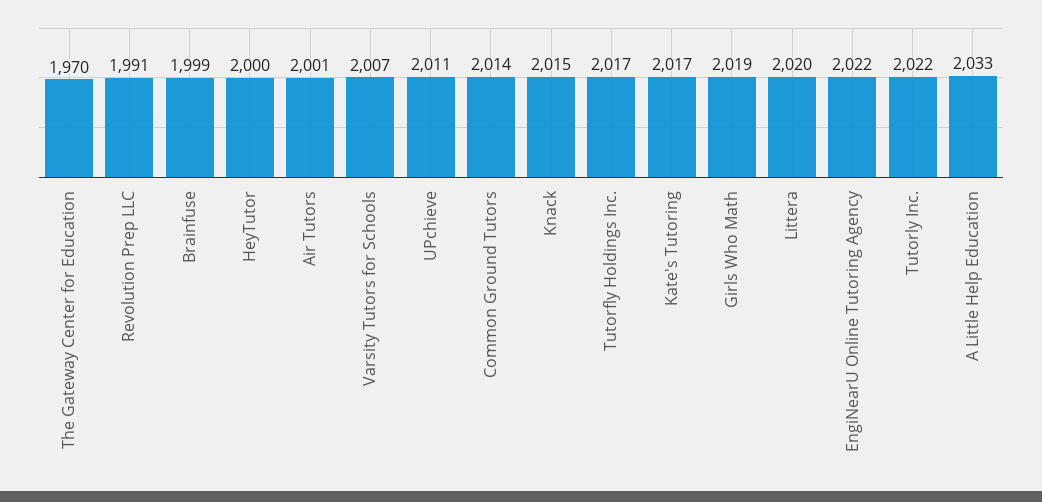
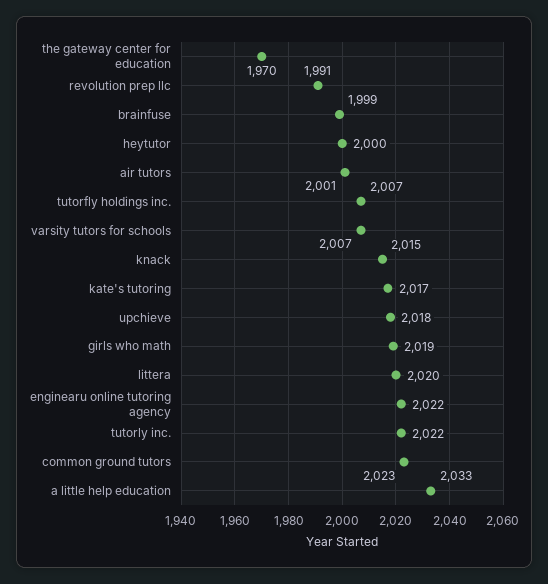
  {
    "The Gateway Center for Education": 1970,
    "Revolution Prep LLC": 1991,
    "Brainfuse": 1999,
    "HeyTutor": 2000,
    "Air Tutors": 2001,
    "Varsity Tutors for Schools": 2007,
-   "UPchieve": 2011,
+   "UPchieve": 2018,
-   "Common Ground Tutors": 2014,
+   "Common Ground Tutors": 2023,
    "Knack": 2015,
-   "Tutorfly Holdings Inc.": 2017,
+   "Tutorfly Holdings Inc.": 2007,
    "Kate's Tutoring": 2017,
    "Girls Who Math": 2019,
    "Littera": 2020,
    "EngiNearU Online Tutoring Agency": 2022,
    "Tutorly Inc.": 2022,
    "A Little Help Education": 2033
  }

